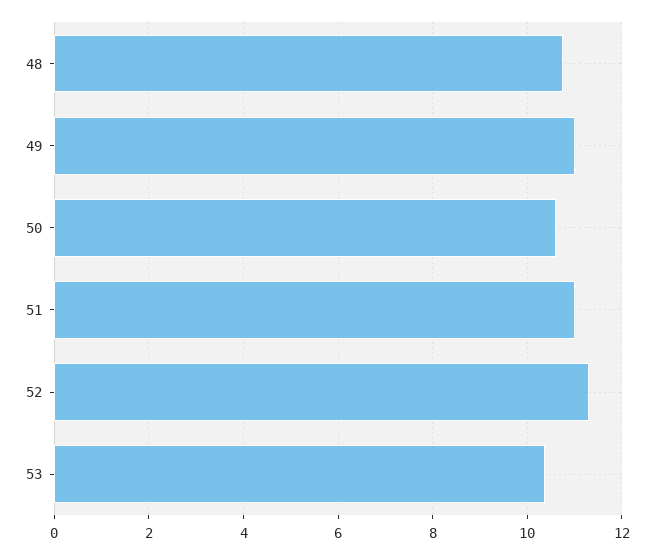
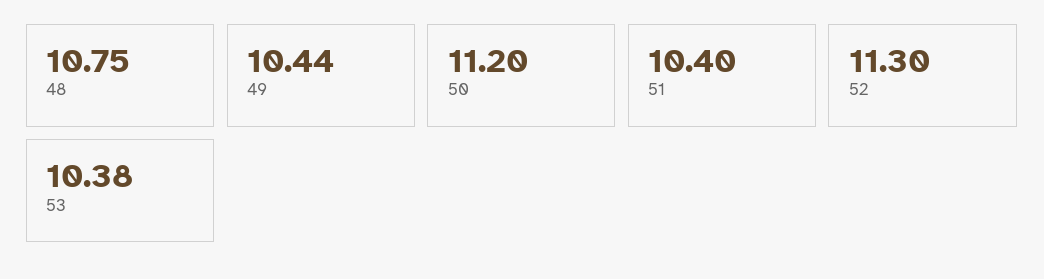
  {
    "48": 10.75,
-   "49": 11,
+   "49": 10.44,
-   "50": 10.6,
+   "50": 11.2,
-   "51": 11,
+   "51": 10.4,
    "52": 11.3,
    "53": 10.38
  }

